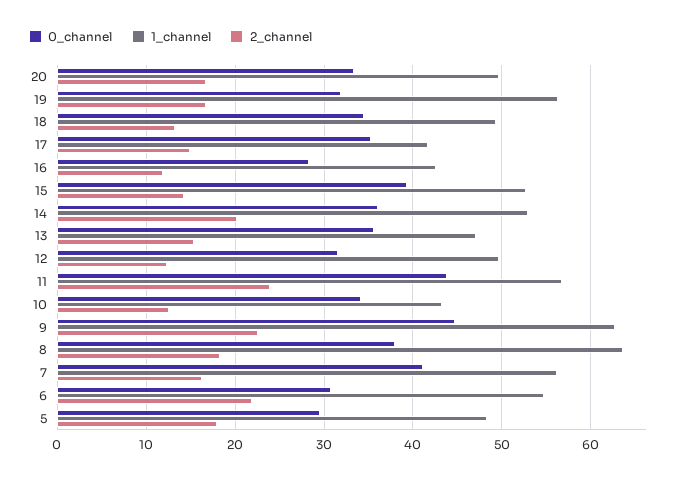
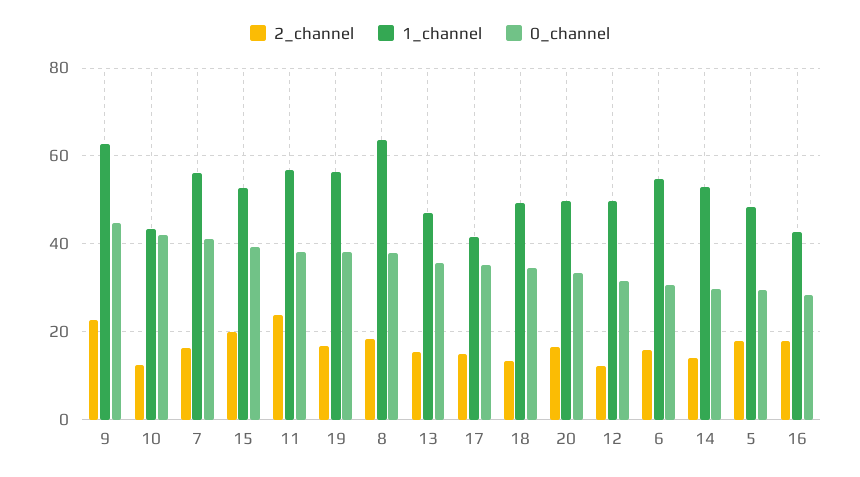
  {
    "0_channel": {
      "20": 33,
-     "19": 32,
+     "19": 38,
      "18": 35,
      "17": 35,
      "16": 28,
      "15": 39,
-     "14": 36,
+     "14": 30,
      "13": 36,
      "12": 32,
-     "11": 44,
+     "11": 38,
-     "10": 34,
+     "10": 42,
      "9": 45,
      "8": 38,
      "7": 41,
      "6": 31,
      "5": 30
    },
    "1_channel": {
      "20": 50,
      "19": 56,
      "18": 49,
      "17": 42,
      "16": 43,
      "15": 53,
      "14": 53,
      "13": 47,
      "12": 50,
      "11": 57,
      "10": 43,
      "9": 63,
      "8": 64,
      "7": 56,
      "6": 55,
      "5": 48
    },
    "2_channel": {
      "20": 17,
      "19": 17,
      "18": 13,
      "17": 15,
-     "16": 12,
+     "16": 18,
-     "15": 14,
+     "15": 20,
-     "14": 20,
+     "14": 14,
      "13": 15,
      "12": 12,
      "11": 24,
      "10": 13,
      "9": 23,
      "8": 18,
      "7": 16,
-     "6": 22,
+     "6": 16,
      "5": 18
    }
  }

